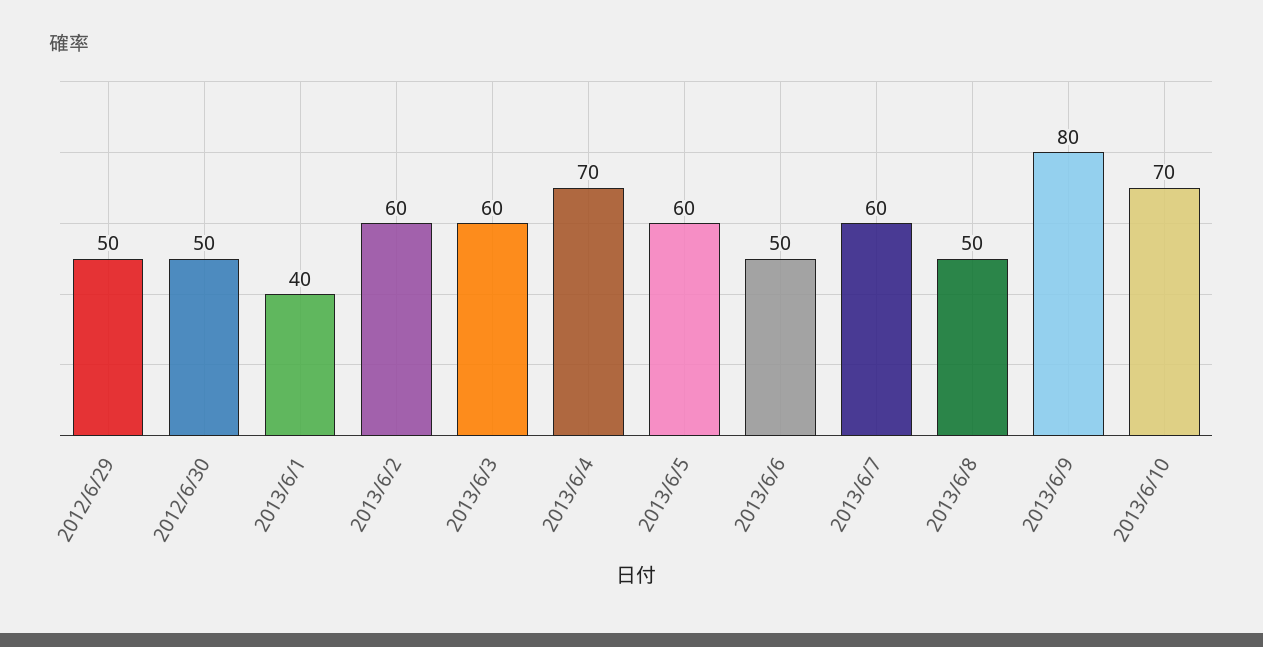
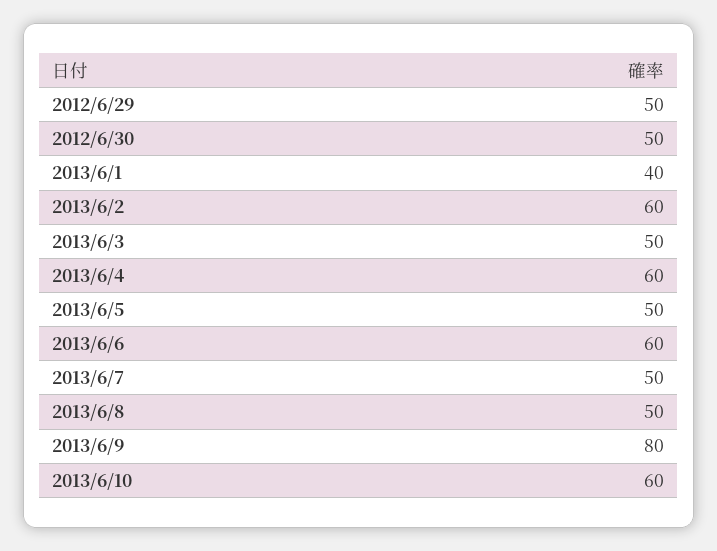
  {
    "2012/6/29": 50,
    "2012/6/30": 50,
    "2013/6/1": 40,
    "2013/6/2": 60,
-   "2013/6/3": 60,
+   "2013/6/3": 50,
-   "2013/6/4": 70,
+   "2013/6/4": 60,
-   "2013/6/5": 60,
+   "2013/6/5": 50,
-   "2013/6/6": 50,
+   "2013/6/6": 60,
-   "2013/6/7": 60,
+   "2013/6/7": 50,
    "2013/6/8": 50,
    "2013/6/9": 80,
-   "2013/6/10": 70
+   "2013/6/10": 60
  }

